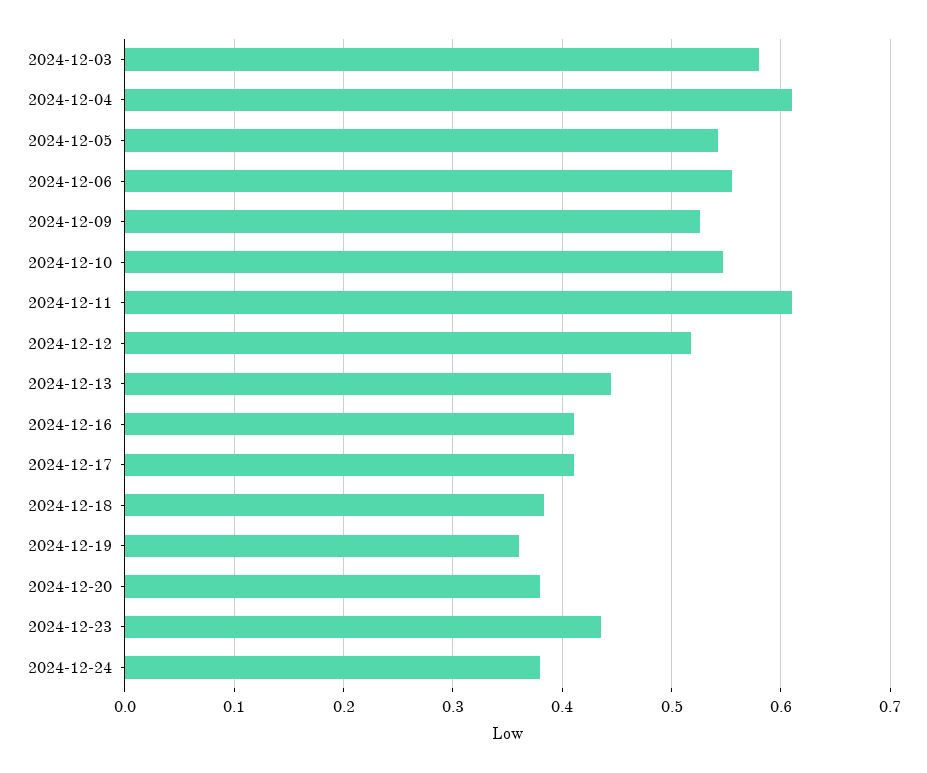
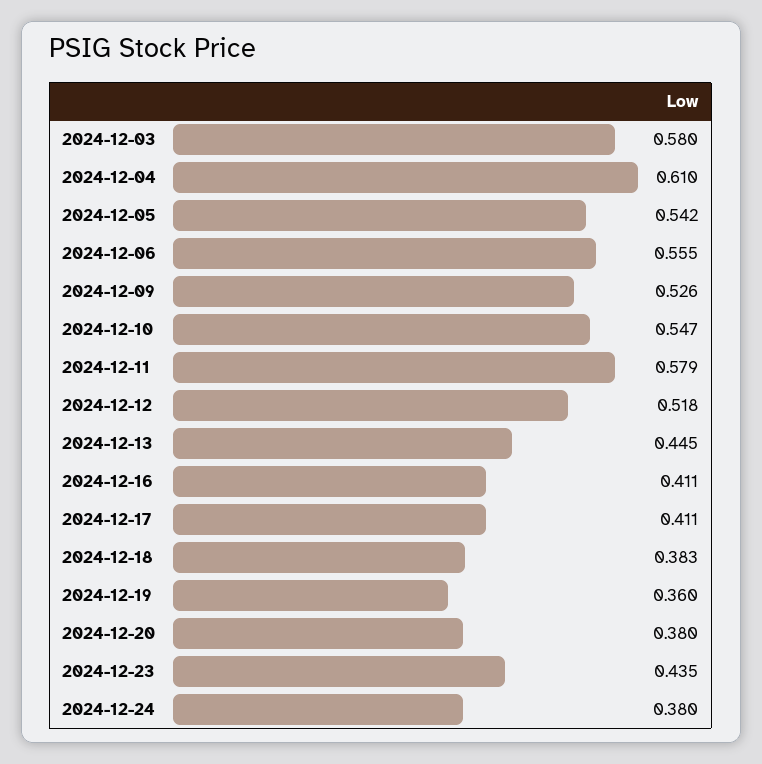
  {
    "2024-12-03": 0.58,
    "2024-12-04": 0.61,
    "2024-12-05": 0.542,
    "2024-12-06": 0.555,
    "2024-12-09": 0.526,
    "2024-12-10": 0.547,
-   "2024-12-11": 0.61,
+   "2024-12-11": 0.579,
    "2024-12-12": 0.518,
    "2024-12-13": 0.445,
    "2024-12-16": 0.411,
    "2024-12-17": 0.411,
    "2024-12-18": 0.383,
    "2024-12-19": 0.36,
    "2024-12-20": 0.38,
    "2024-12-23": 0.435,
    "2024-12-24": 0.38
  }

